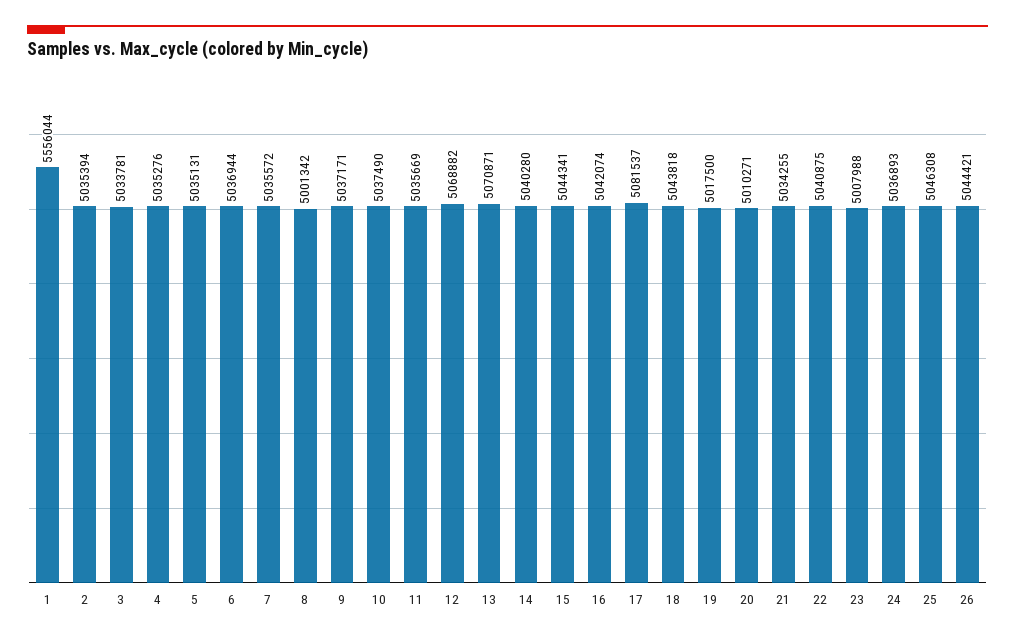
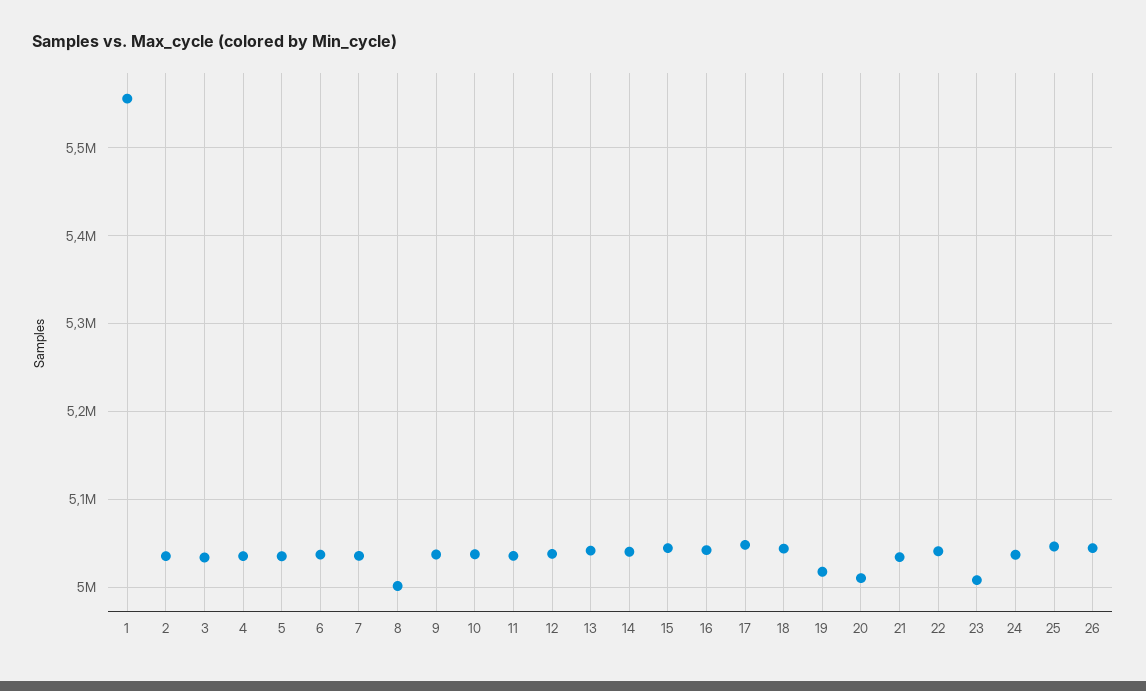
  {
    "1": 5556044,
    "2": 5035394,
    "3": 5033781,
    "4": 5035276,
    "5": 5035131,
    "6": 5036944,
    "7": 5035572,
    "8": 5001342,
    "9": 5037171,
    "10": 5037490,
    "11": 5035669,
-   "12": 5068882,
+   "12": 5040000,
-   "13": 5070871,
+   "13": 5040000,
    "14": 5040280,
    "15": 5044341,
    "16": 5042074,
-   "17": 5081537,
+   "17": 5050000,
    "18": 5043818,
    "19": 5017500,
    "20": 5010271,
    "21": 5034255,
    "22": 5040875,
    "23": 5007988,
    "24": 5036893,
    "25": 5046308,
    "26": 5044421
  }

